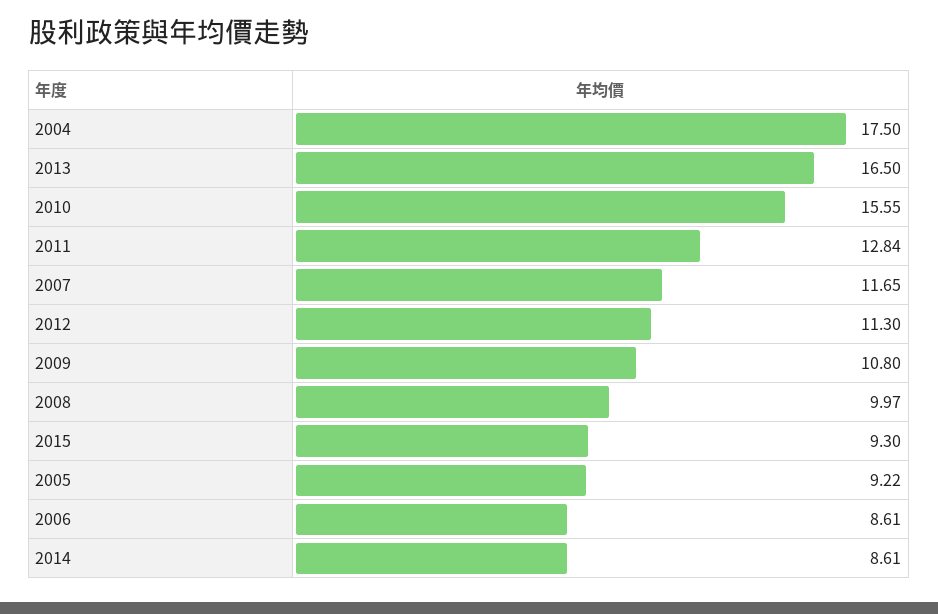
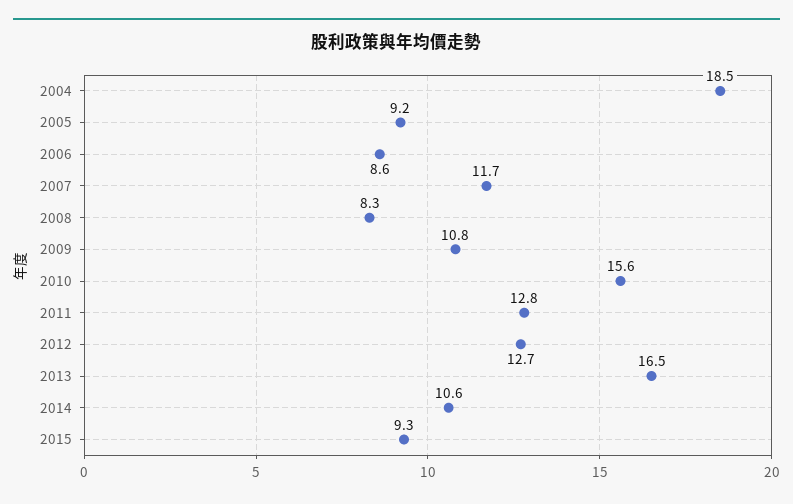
  {
-   "2004": 17.5,
+   "2004": 18.5,
    "2013": 16.5,
    "2010": 15.55,
    "2011": 12.84,
    "2007": 11.65,
-   "2012": 11.3,
+   "2012": 12.7,
    "2009": 10.8,
-   "2008": 9.97,
+   "2008": 8.3,
    "2015": 9.3,
    "2005": 9.22,
    "2006": 8.61,
-   "2014": 8.61
+   "2014": 10.6
  }

